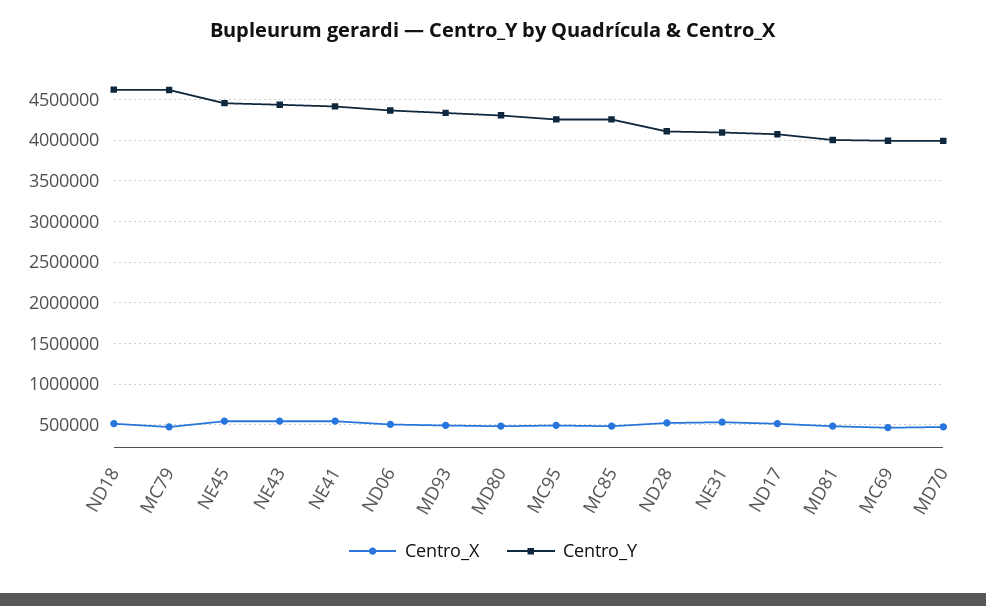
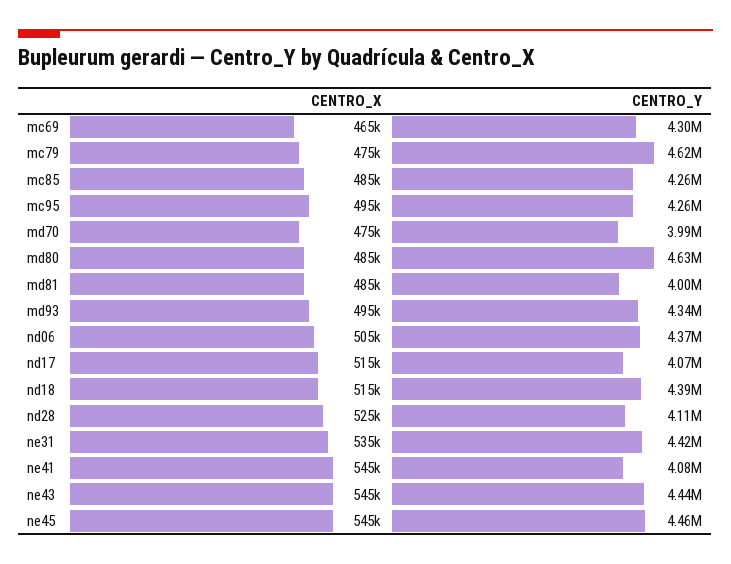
  {
    "Centro_X": {
      "ND18": 515000,
      "MC79": 475000,
      "NE45": 545000,
      "NE43": 545000,
      "NE41": 545000,
      "ND06": 505000,
      "MD93": 495000,
      "MD80": 485000,
      "MC95": 495000,
      "MC85": 485000,
      "ND28": 525000,
      "NE31": 535000,
      "ND17": 515000,
      "MD81": 485000,
      "MC69": 465000,
      "MD70": 475000
    },
    "Centro_Y": {
-     "ND18": 4600000,
+     "ND18": 4390000,
      "MC79": 4620000,
      "NE45": 4460000,
      "NE43": 4440000,
-     "NE41": 4400000,
+     "NE41": 4080000,
      "ND06": 4370000,
      "MD93": 4340000,
-     "MD80": 4300000,
+     "MD80": 4630000,
      "MC95": 4260000,
      "MC85": 4260000,
      "ND28": 4110000,
-     "NE31": 4100000,
+     "NE31": 4420000,
      "ND17": 4070000,
      "MD81": 4000000,
-     "MC69": 4000000,
+     "MC69": 4300000,
      "MD70": 3990000
    }
  }

